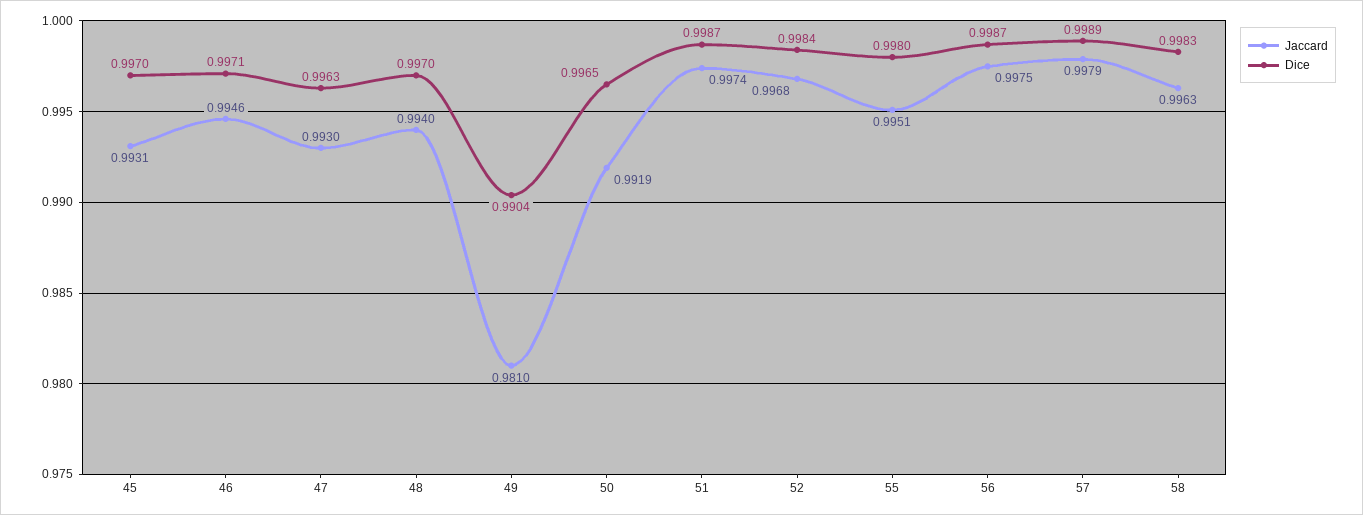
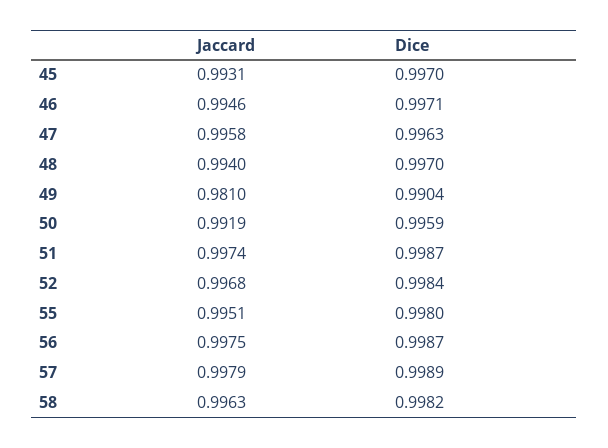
  {
    "Jaccard": {
      "45": 0.9931,
      "46": 0.9946,
-     "47": 0.993,
+     "47": 0.9958,
      "48": 0.994,
      "49": 0.981,
      "50": 0.9919,
      "51": 0.9974,
      "52": 0.9968,
      "55": 0.9951,
      "56": 0.9975,
      "57": 0.9979,
      "58": 0.9963
    },
    "Dice": {
      "45": 0.997,
      "46": 0.9971,
      "47": 0.9963,
      "48": 0.997,
      "49": 0.9904,
-     "50": 0.9965,
+     "50": 0.9959,
      "51": 0.9987,
      "52": 0.9984,
      "55": 0.998,
      "56": 0.9987,
      "57": 0.9989,
-     "58": 0.9983
+     "58": 0.9982
    }
  }

